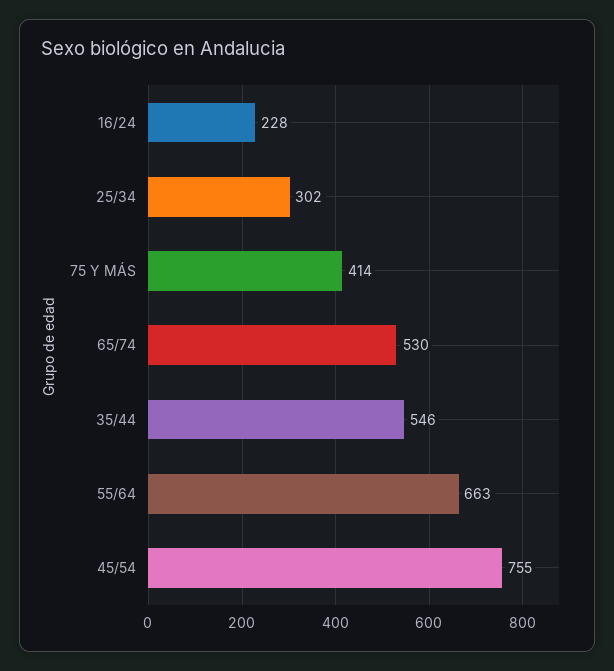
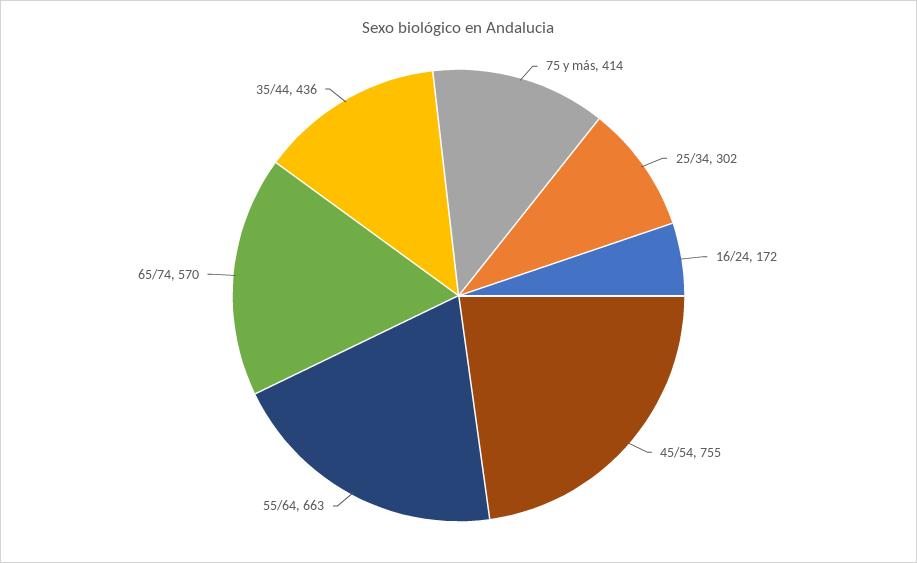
  {
-   "16/24": 228,
+   "16/24": 172,
    "25/34": 302,
    "75 Y MÁS": 414,
-   "65/74": 530,
+   "65/74": 570,
-   "35/44": 546,
+   "35/44": 436,
    "55/64": 663,
    "45/54": 755
  }

